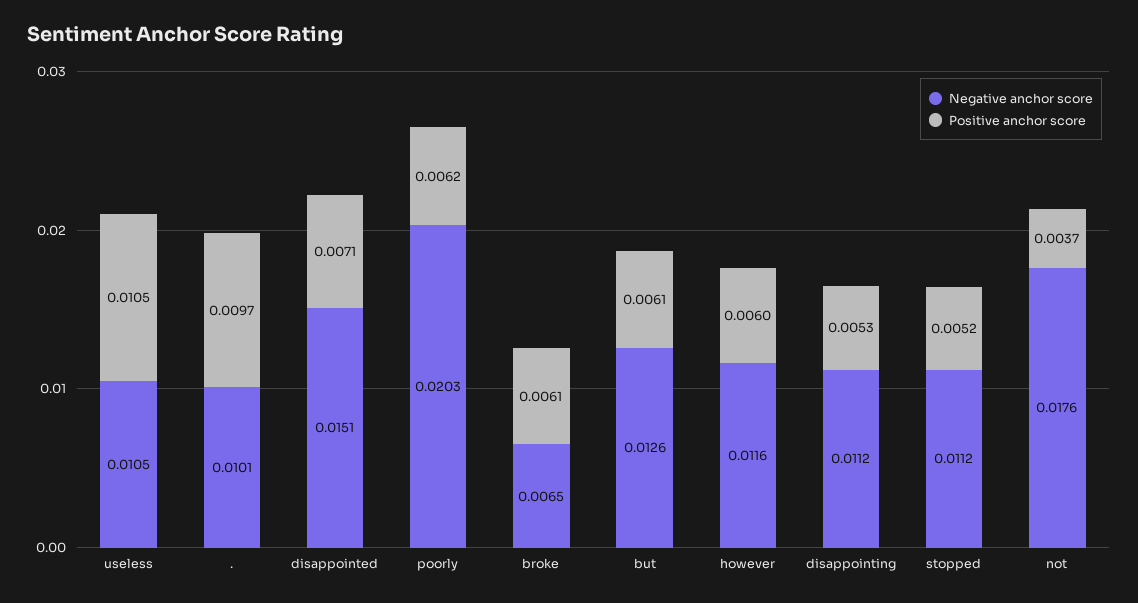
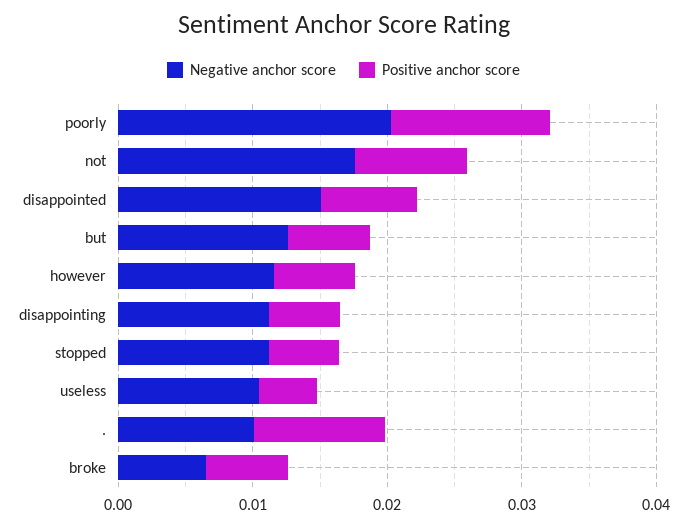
  {
    "Negative anchor score": {
      "useless": 0.0105,
      ".": 0.0101,
      "disappointed": 0.0151,
      "poorly": 0.0203,
      "broke": 0.0065,
      "but": 0.0126,
      "however": 0.0116,
      "disappointing": 0.0112,
      "stopped": 0.0112,
      "not": 0.0176
    },
    "Positive anchor score": {
-     "useless": 0.0105,
+     "useless": 0.004,
      ".": 0.0097,
      "disappointed": 0.0071,
-     "poorly": 0.0062,
+     "poorly": 0.012,
      "broke": 0.0061,
      "but": 0.0061,
      "however": 0.006,
      "disappointing": 0.0053,
      "stopped": 0.0052,
-     "not": 0.0037
+     "not": 0.008
    }
  }

